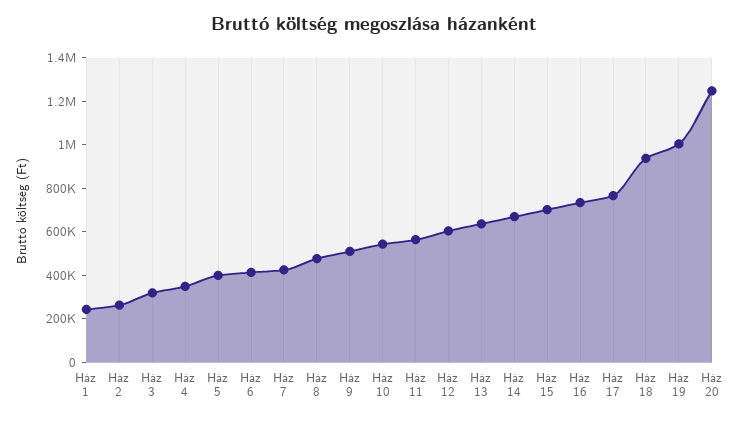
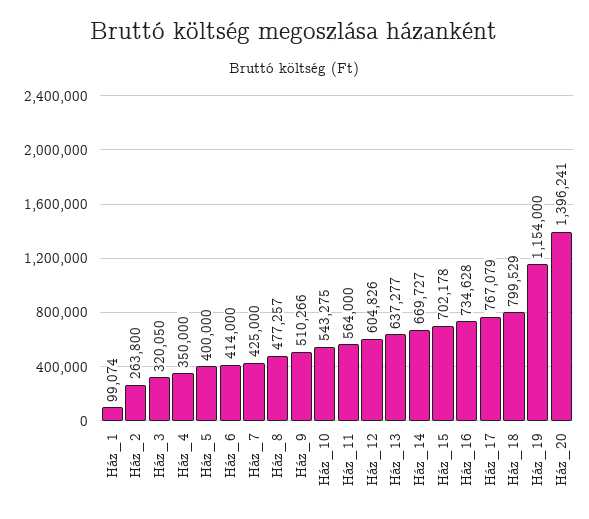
  {
-   "Ház 1": 250000,
+   "Ház 1": 99074,
    "Ház 2": 263800,
    "Ház 3": 320050,
    "Ház 4": 350000,
    "Ház 5": 400000,
    "Ház 6": 414000,
    "Ház 7": 425000,
    "Ház 8": 477257,
    "Ház 9": 510266,
    "Ház 10": 543275,
    "Ház 11": 564000,
    "Ház 12": 604826,
    "Ház 13": 637277,
    "Ház 14": 669727,
    "Ház 15": 702178,
    "Ház 16": 734628,
    "Ház 17": 767079,
-   "Ház 18": 950000,
+   "Ház 18": 799529,
-   "Ház 19": 1000000,
+   "Ház 19": 1154000,
-   "Ház 20": 1250000
+   "Ház 20": 1396241
  }

